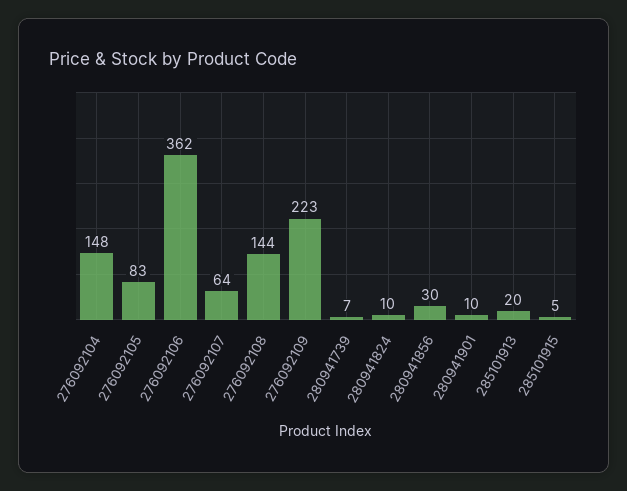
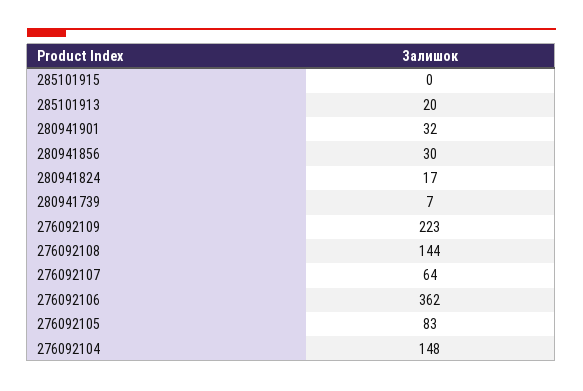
  {
    "276092104": 148,
    "276092105": 83,
    "276092106": 362,
    "276092107": 64,
    "276092108": 144,
    "276092109": 223,
    "280941739": 7,
-   "280941824": 10,
+   "280941824": 17,
    "280941856": 30,
-   "280941901": 10,
+   "280941901": 32,
    "285101913": 20,
-   "285101915": 5
+   "285101915": 0
  }

